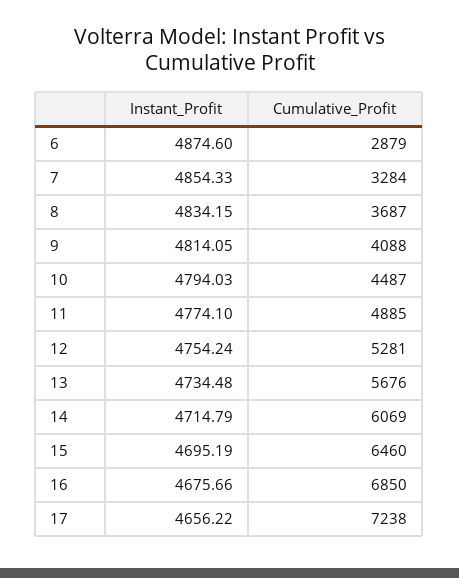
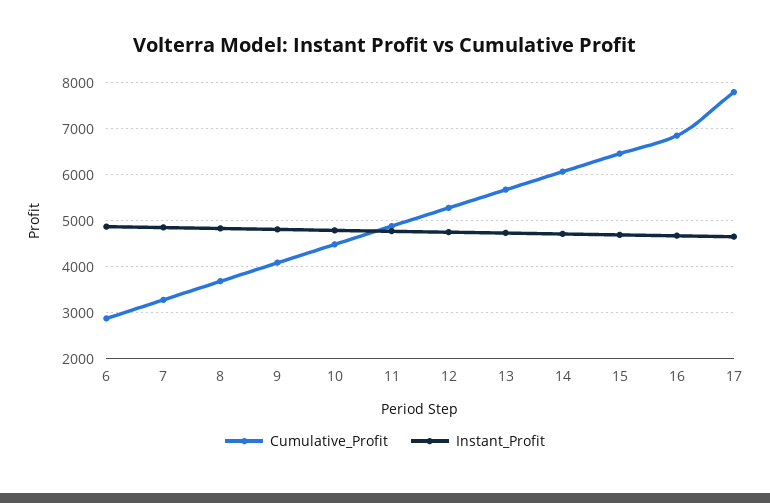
  {
    "Instant_Profit": {
      "6": 4874.6,
      "7": 4854.33,
      "8": 4834.15,
      "9": 4814.05,
      "10": 4794.03,
      "11": 4774.1,
      "12": 4754.24,
      "13": 4734.48,
      "14": 4714.79,
      "15": 4695.19,
      "16": 4675.66,
      "17": 4656.22
    },
    "Cumulative_Profit": {
      "6": 2879,
      "7": 3284,
      "8": 3687,
      "9": 4088,
      "10": 4487,
      "11": 4885,
      "12": 5281,
      "13": 5676,
      "14": 6069,
      "15": 6460,
      "16": 6850,
-     "17": 7238
+     "17": 7800
    }
  }

